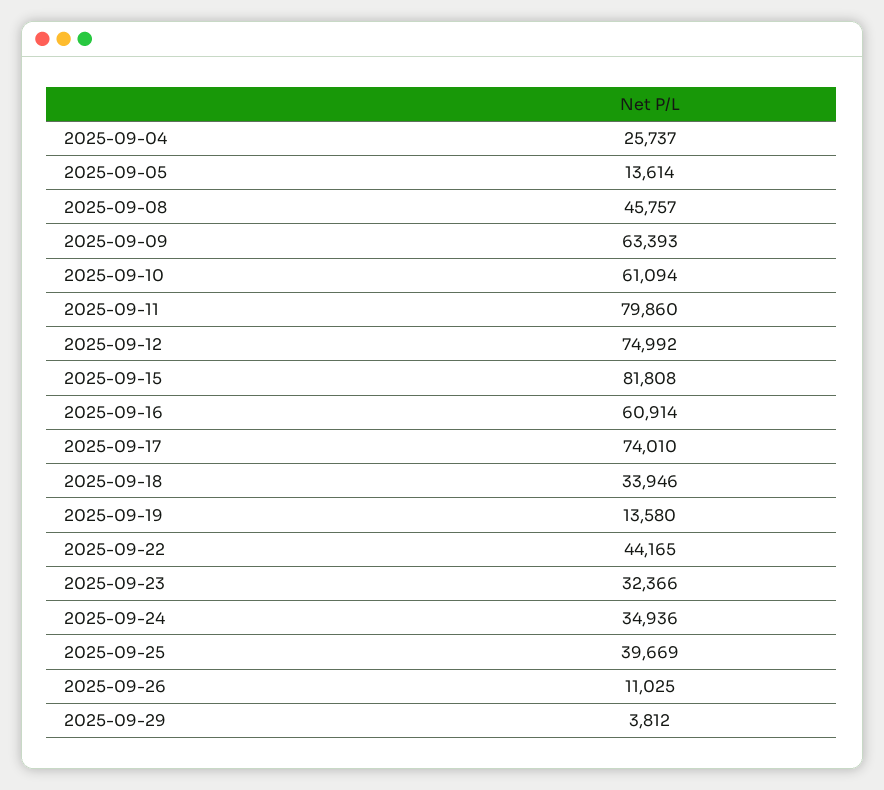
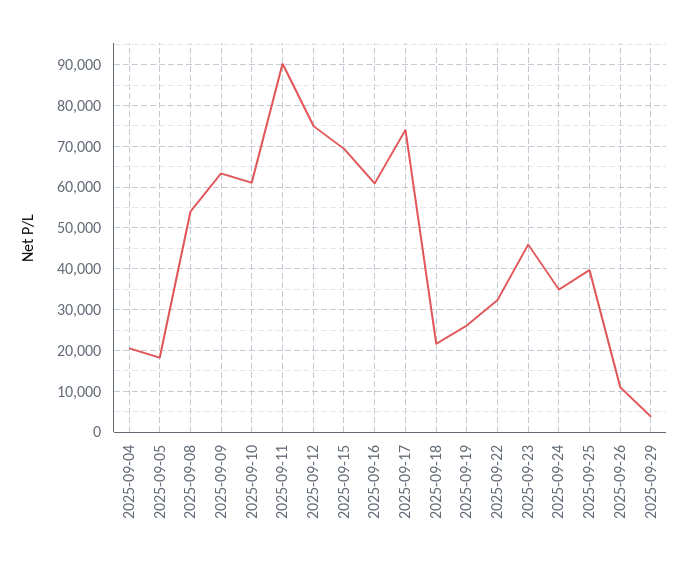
  {
-   "2025-09-04": 25737,
+   "2025-09-04": 20000,
-   "2025-09-05": 13614,
+   "2025-09-05": 18000,
-   "2025-09-08": 45757,
+   "2025-09-08": 54000,
    "2025-09-09": 63393,
    "2025-09-10": 61094,
-   "2025-09-11": 79860,
+   "2025-09-11": 90000,
    "2025-09-12": 74992,
-   "2025-09-15": 81808,
+   "2025-09-15": 70000,
    "2025-09-16": 60914,
    "2025-09-17": 74010,
-   "2025-09-18": 33946,
+   "2025-09-18": 22000,
-   "2025-09-19": 13580,
+   "2025-09-19": 26000,
-   "2025-09-22": 44165,
+   "2025-09-22": 32000,
-   "2025-09-23": 32366,
+   "2025-09-23": 46000,
    "2025-09-24": 34936,
    "2025-09-25": 39669,
    "2025-09-26": 11025,
    "2025-09-29": 3812
  }

